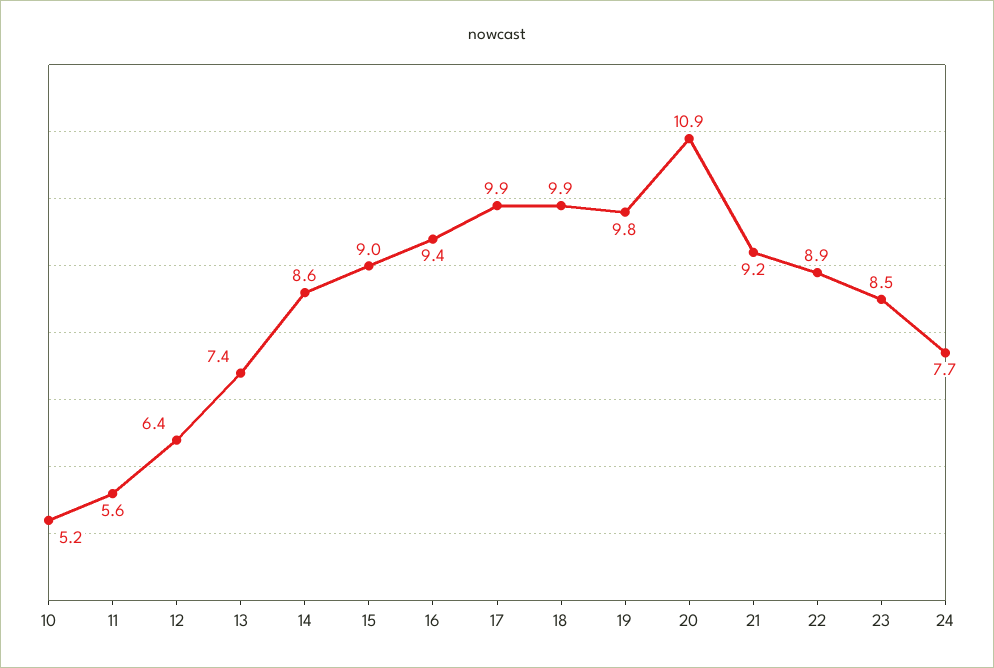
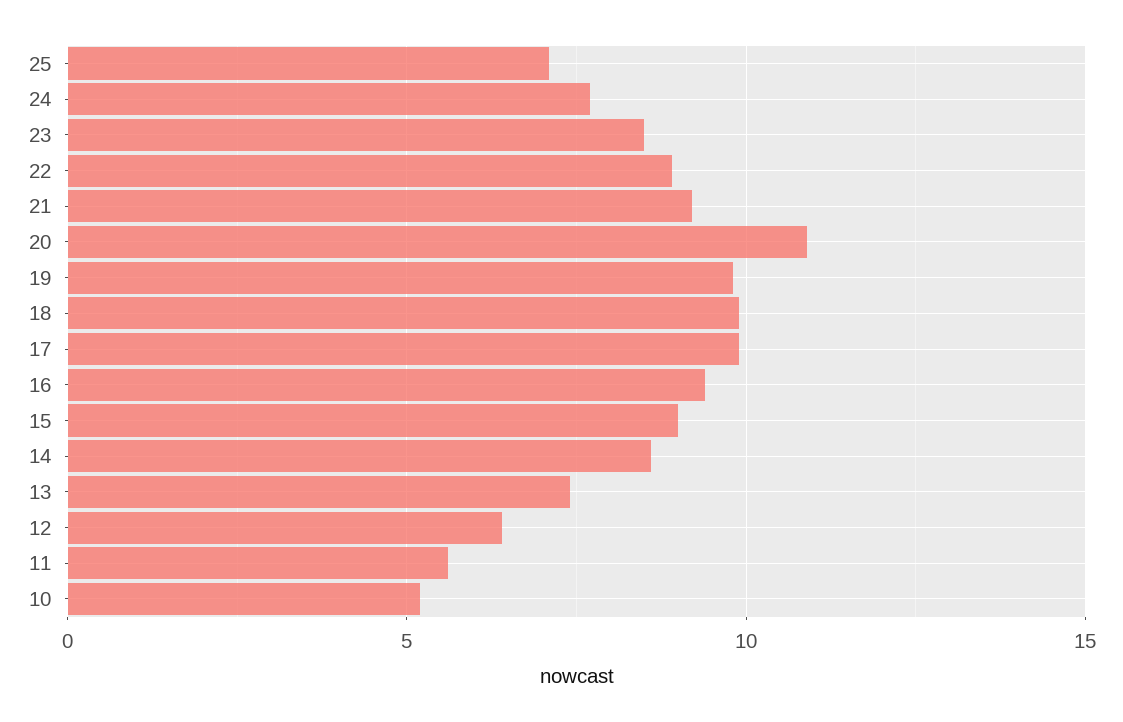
  {
    "10": 5.2,
    "11": 5.6,
    "12": 6.4,
    "13": 7.4,
    "14": 8.6,
    "15": 9,
    "16": 9.4,
    "17": 9.9,
    "18": 9.9,
    "19": 9.8,
    "20": 10.9,
    "21": 9.2,
    "22": 8.9,
    "23": 8.5,
-   "24": 7.7
+   "24": 7.7,
+   "25": 7
  }

